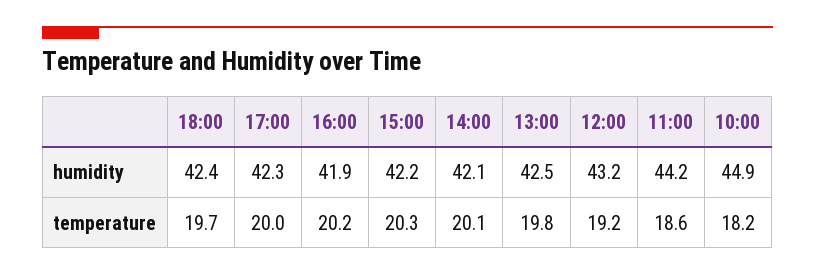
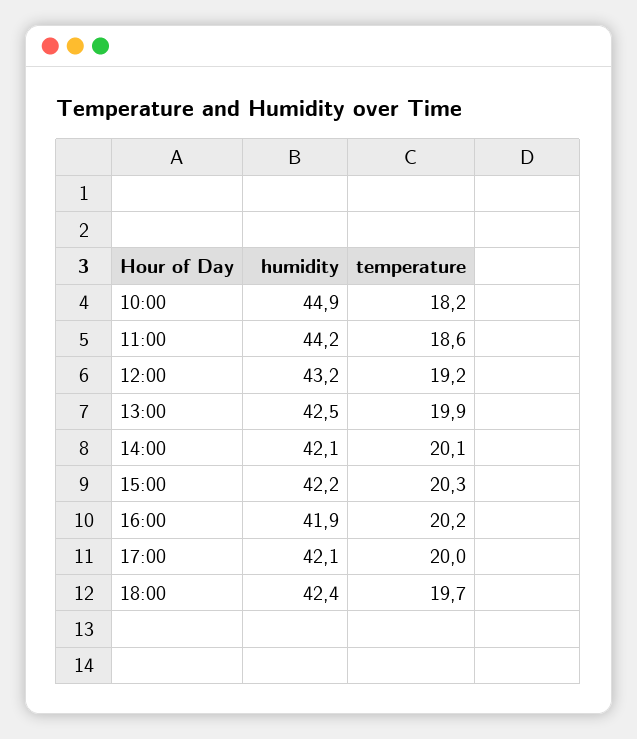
  {
    "18:00": {
      "humidity": 42.4,
      "temperature": 19.7
    },
    "17:00": {
-     "humidity": 42.3,
+     "humidity": 42.1,
      "temperature": 20
    },
    "16:00": {
      "humidity": 41.9,
      "temperature": 20.2
    },
    "15:00": {
      "humidity": 42.2,
      "temperature": 20.3
    },
    "14:00": {
      "humidity": 42.1,
      "temperature": 20.1
    },
    "13:00": {
      "humidity": 42.5,
-     "temperature": 19.8
+     "temperature": 19.9
    },
    "12:00": {
      "humidity": 43.2,
      "temperature": 19.2
    },
    "11:00": {
      "humidity": 44.2,
      "temperature": 18.6
    },
    "10:00": {
      "humidity": 44.9,
      "temperature": 18.2
    }
  }

